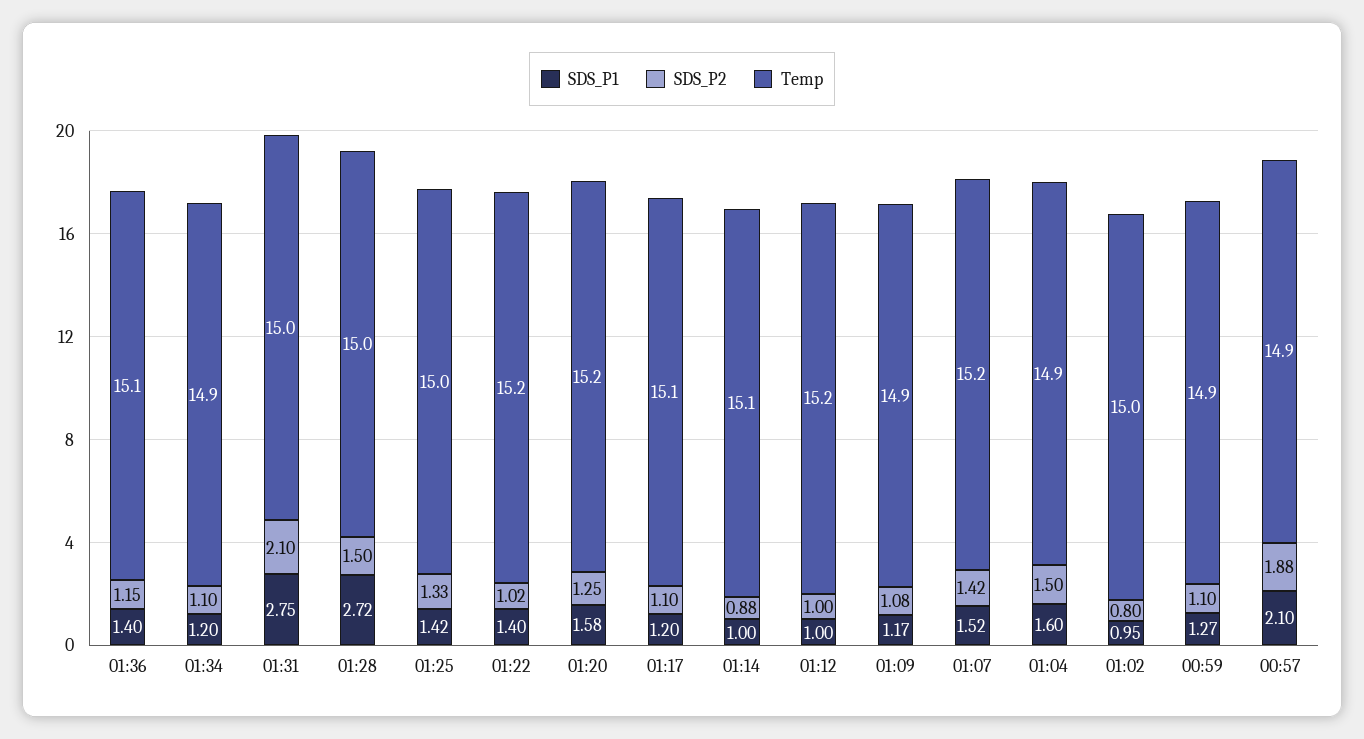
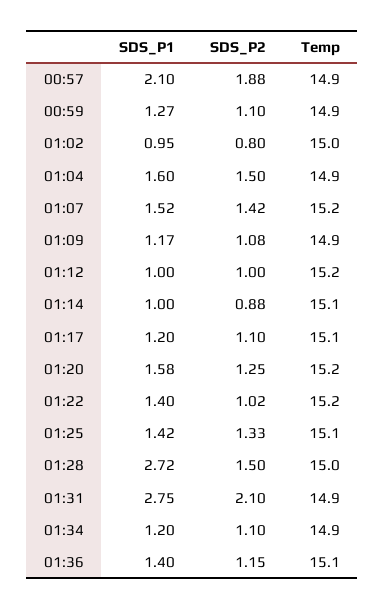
  {
    "SDS_P1": {
      "01:36": 1.4,
      "01:34": 1.2,
      "01:31": 2.75,
      "01:28": 2.72,
      "01:25": 1.42,
      "01:22": 1.4,
      "01:20": 1.58,
      "01:17": 1.2,
      "01:14": 1,
      "01:12": 1,
      "01:09": 1.17,
      "01:07": 1.52,
      "01:04": 1.6,
      "01:02": 0.95,
      "00:59": 1.27,
      "00:57": 2.1
    },
    "SDS_P2": {
      "01:36": 1.15,
      "01:34": 1.1,
      "01:31": 2.1,
      "01:28": 1.5,
      "01:25": 1.33,
      "01:22": 1.02,
      "01:20": 1.25,
      "01:17": 1.1,
      "01:14": 0.88,
      "01:12": 1,
      "01:09": 1.08,
      "01:07": 1.42,
      "01:04": 1.5,
      "01:02": 0.8,
      "00:59": 1.1,
      "00:57": 1.88
    },
    "Temp": {
      "01:36": 15.1,
      "01:34": 14.9,
-     "01:31": 15,
+     "01:31": 14.9,
      "01:28": 15,
-     "01:25": 15,
+     "01:25": 15.1,
      "01:22": 15.2,
      "01:20": 15.2,
      "01:17": 15.1,
      "01:14": 15.1,
      "01:12": 15.2,
      "01:09": 14.9,
      "01:07": 15.2,
      "01:04": 14.9,
      "01:02": 15,
      "00:59": 14.9,
      "00:57": 14.9
    }
  }

